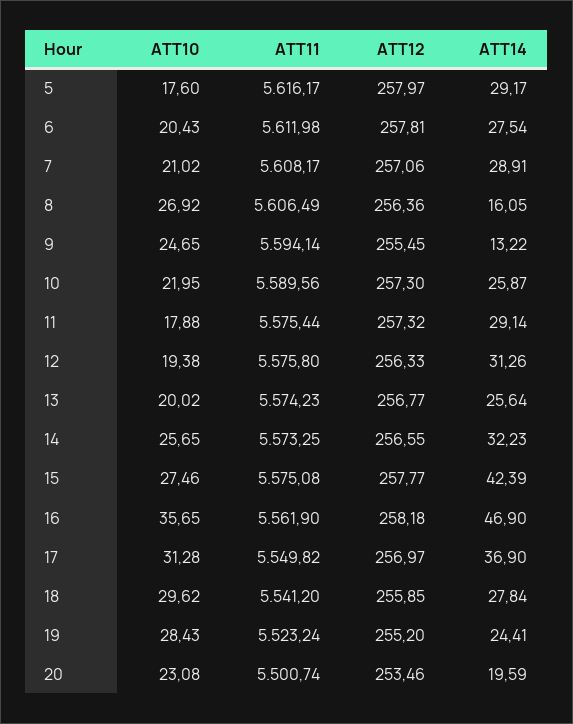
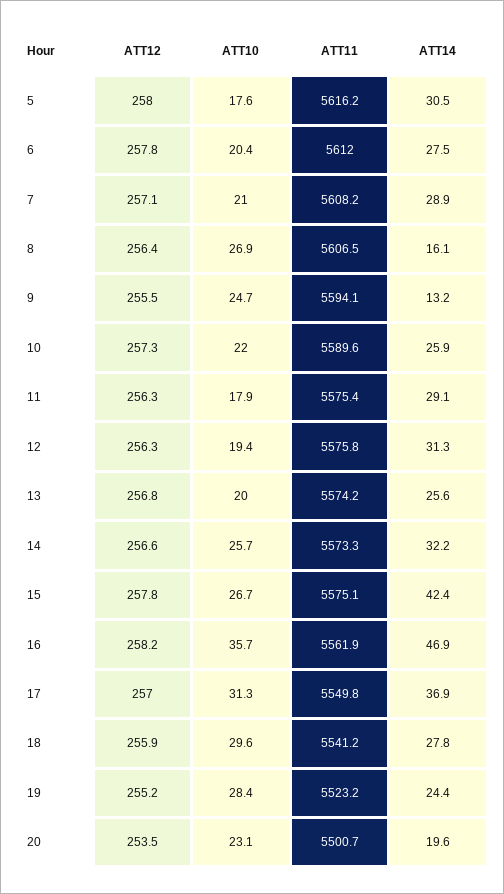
  {
    "ATT10": {
      "5": 17.6,
      "6": 20.43,
      "7": 21.02,
      "8": 26.92,
      "9": 24.65,
      "10": 21.95,
      "11": 17.88,
      "12": 19.38,
      "13": 20.02,
      "14": 25.65,
-     "15": 27.46,
+     "15": 26.7,
      "16": 35.65,
      "17": 31.28,
      "18": 29.62,
      "19": 28.43,
      "20": 23.08
    },
    "ATT11": {
      "5": 5616.17,
      "6": 5611.98,
      "7": 5608.17,
      "8": 5606.49,
      "9": 5594.14,
      "10": 5589.56,
      "11": 5575.44,
      "12": 5575.8,
      "13": 5574.23,
      "14": 5573.25,
      "15": 5575.08,
      "16": 5561.9,
      "17": 5549.82,
      "18": 5541.2,
      "19": 5523.24,
      "20": 5500.74
    },
    "ATT12": {
      "5": 257.97,
      "6": 257.81,
      "7": 257.06,
      "8": 256.36,
      "9": 255.45,
      "10": 257.3,
-     "11": 257.32,
+     "11": 256.3,
      "12": 256.33,
      "13": 256.77,
      "14": 256.55,
      "15": 257.77,
      "16": 258.18,
      "17": 256.97,
      "18": 255.85,
      "19": 255.2,
      "20": 253.46
    },
    "ATT14": {
-     "5": 29.17,
+     "5": 30.5,
      "6": 27.54,
      "7": 28.91,
      "8": 16.05,
      "9": 13.22,
      "10": 25.87,
      "11": 29.14,
      "12": 31.26,
      "13": 25.64,
      "14": 32.23,
      "15": 42.39,
      "16": 46.9,
      "17": 36.9,
      "18": 27.84,
      "19": 24.41,
      "20": 19.59
    }
  }

